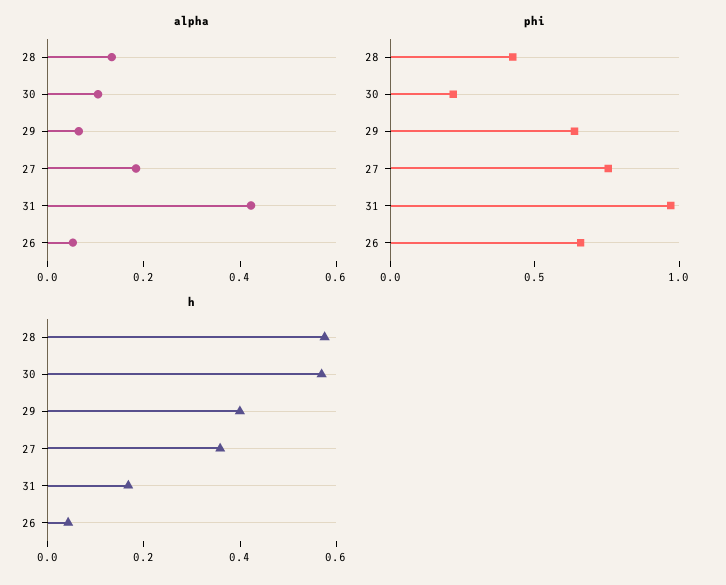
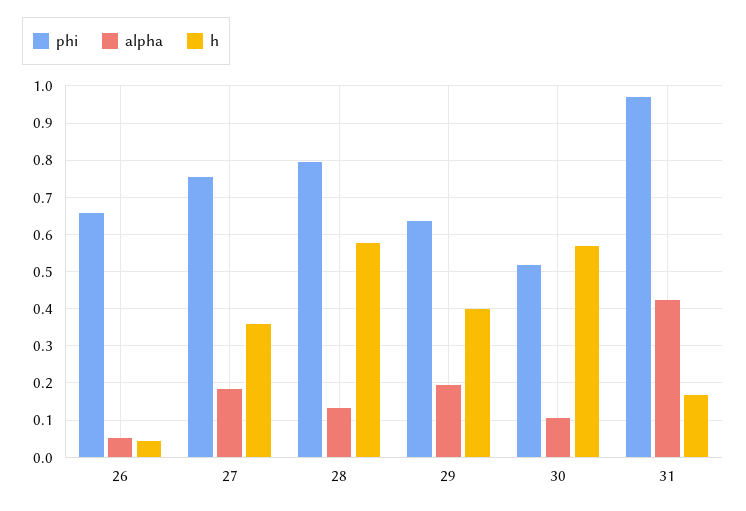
  {
    "alpha": {
      "28": 0.14,
      "30": 0.1,
-     "29": 0.05,
+     "29": 0.2,
      "27": 0.18,
      "31": 0.42,
      "26": 0.06
    },
    "phi": {
-     "28": 0.4,
+     "28": 0.8,
-     "30": 0.2,
+     "30": 0.52,
      "29": 0.64,
      "27": 0.76,
      "31": 0.98,
      "26": 0.66
    },
    "h": {
      "28": 0.58,
      "30": 0.56,
      "29": 0.4,
      "27": 0.36,
      "31": 0.16,
      "26": 0.04
    }
  }

